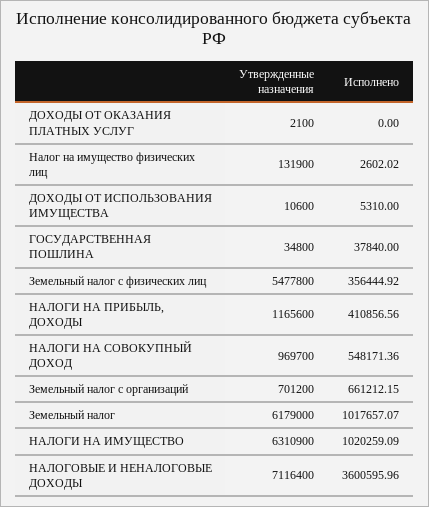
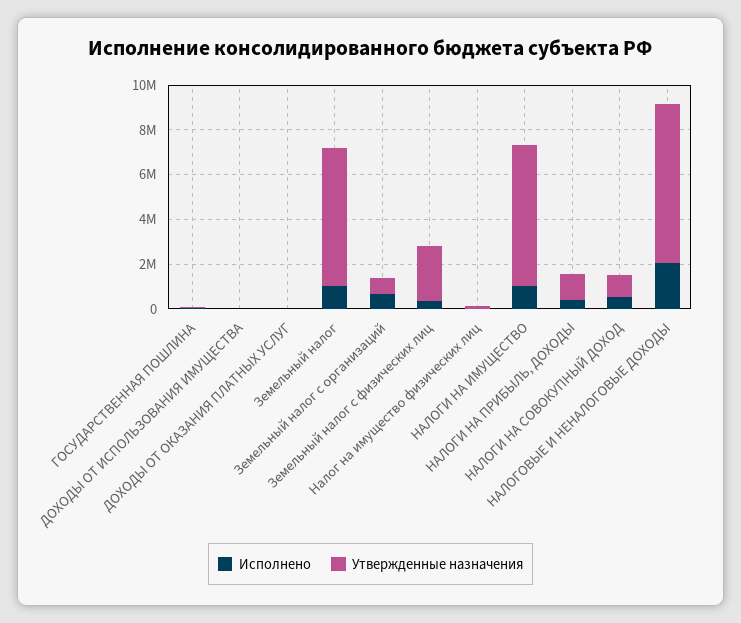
  {
    "Утвержденные назначения": {
      "ДОХОДЫ ОТ ОКАЗАНИЯ ПЛАТНЫХ УСЛУГ": 2100,
      "Налог на имущество физических лиц": 131900,
      "ДОХОДЫ ОТ ИСПОЛЬЗОВАНИЯ ИМУЩЕСТВА": 10600,
      "ГОСУДАРСТВЕННАЯ ПОШЛИНА": 34800,
-     "Земельный налог с физических лиц": 5477800,
+     "Земельный налог с физических лиц": 2500000,
      "НАЛОГИ НА ПРИБЫЛЬ, ДОХОДЫ": 1165600,
      "НАЛОГИ НА СОВОКУПНЫЙ ДОХОД": 969700,
      "Земельный налог с организаций": 701200,
      "Земельный налог": 6179000,
      "НАЛОГИ НА ИМУЩЕСТВО": 6310900,
      "НАЛОГОВЫЕ И НЕНАЛОГОВЫЕ ДОХОДЫ": 7116400
    },
    "Исполнено": {
      "ДОХОДЫ ОТ ОКАЗАНИЯ ПЛАТНЫХ УСЛУГ": 0,
      "Налог на имущество физических лиц": 2602.02,
      "ДОХОДЫ ОТ ИСПОЛЬЗОВАНИЯ ИМУЩЕСТВА": 5310,
      "ГОСУДАРСТВЕННАЯ ПОШЛИНА": 37840,
      "Земельный налог с физических лиц": 356444.92,
      "НАЛОГИ НА ПРИБЫЛЬ, ДОХОДЫ": 410856.56,
      "НАЛОГИ НА СОВОКУПНЫЙ ДОХОД": 548171.36,
      "Земельный налог с организаций": 661212.15,
      "Земельный налог": 1017657.07,
      "НАЛОГИ НА ИМУЩЕСТВО": 1020259.09,
-     "НАЛОГОВЫЕ И НЕНАЛОГОВЫЕ ДОХОДЫ": 3600595.96
+     "НАЛОГОВЫЕ И НЕНАЛОГОВЫЕ ДОХОДЫ": 2000000
    }
  }

